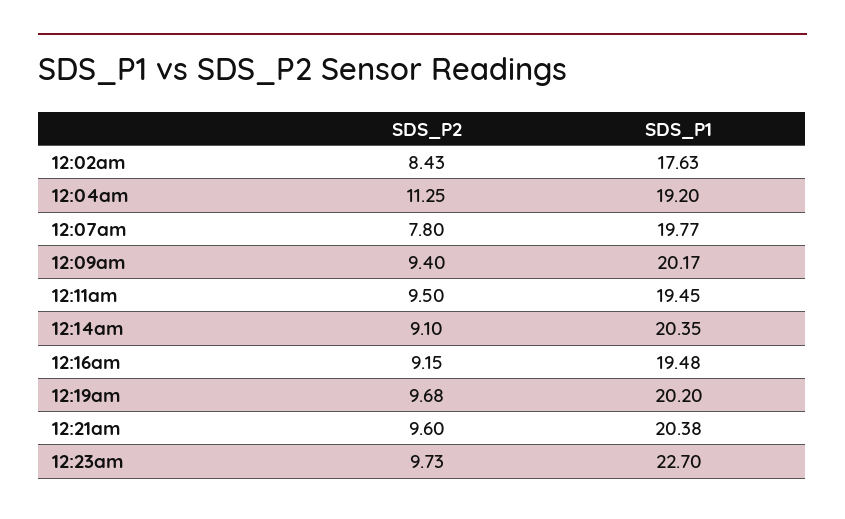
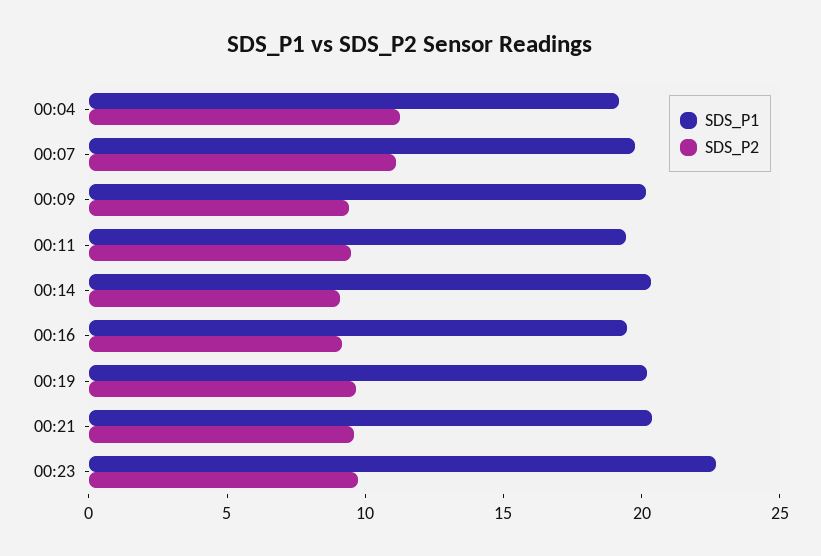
  {
    "SDS_P2": {
-     "12:02am": 8.43,
      "12:04am": 11.25,
-     "12:07am": 7.8,
+     "12:07am": 11,
      "12:09am": 9.4,
      "12:11am": 9.5,
      "12:14am": 9.1,
      "12:16am": 9.15,
      "12:19am": 9.68,
      "12:21am": 9.6,
      "12:23am": 9.73
    },
    "SDS_P1": {
-     "12:02am": 17.63,
      "12:04am": 19.2,
      "12:07am": 19.77,
      "12:09am": 20.17,
      "12:11am": 19.45,
      "12:14am": 20.35,
      "12:16am": 19.48,
      "12:19am": 20.2,
      "12:21am": 20.38,
      "12:23am": 22.7
    }
  }

